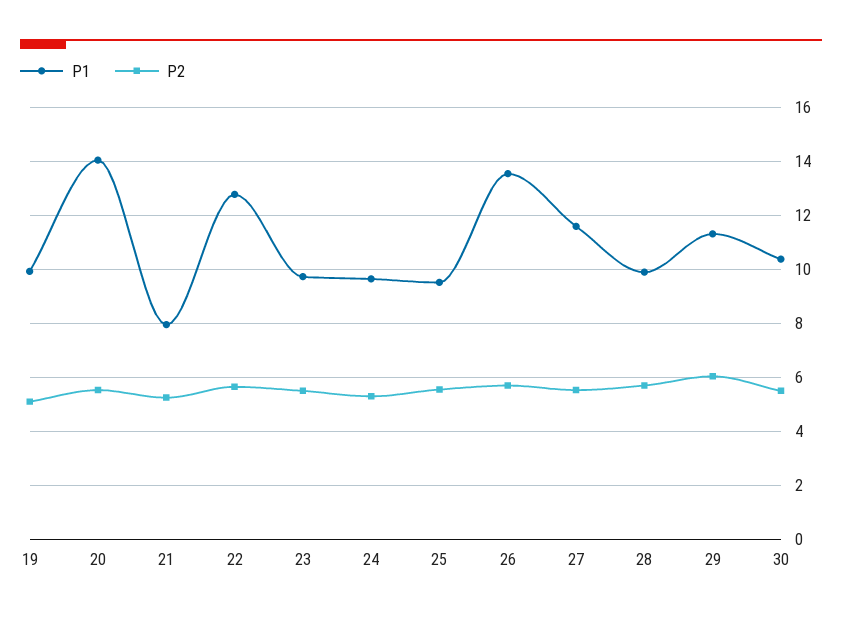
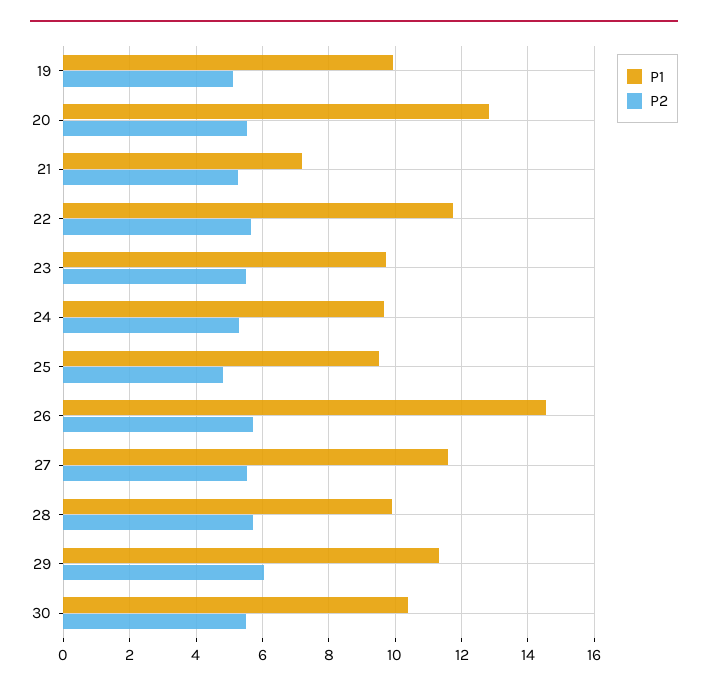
  {
    "P1": {
      "19": 10,
-     "20": 14,
+     "20": 12.8,
-     "21": 8,
+     "21": 7.2,
-     "22": 12.75,
+     "22": 11.8,
      "23": 9.8,
      "24": 9.6,
      "25": 9.6,
-     "26": 13.5,
+     "26": 14.6,
      "27": 11.6,
      "28": 10,
      "29": 11.4,
      "30": 10.4
    },
    "P2": {
      "19": 5.2,
      "20": 5.6,
      "21": 5.2,
      "22": 5.6,
      "23": 5.6,
      "24": 5.4,
-     "25": 5.5,
+     "25": 4.8,
      "26": 5.8,
      "27": 5.6,
      "28": 5.8,
      "29": 6,
      "30": 5.6
    }
  }

